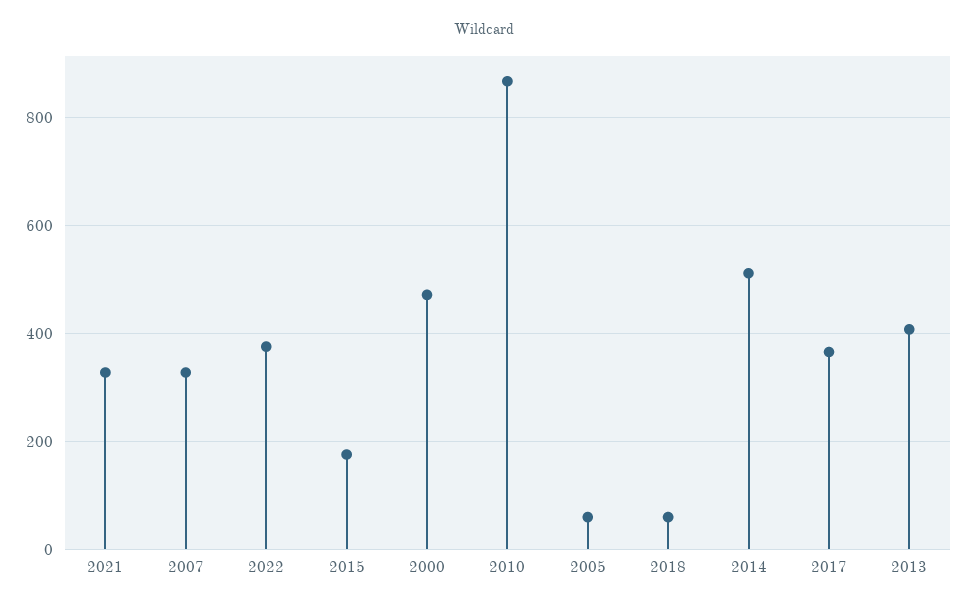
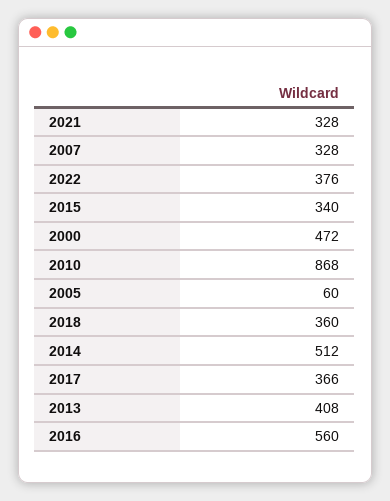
  {
    "2021": 328,
    "2007": 328,
    "2022": 376,
-   "2015": 180,
+   "2015": 340,
    "2000": 472,
    "2010": 868,
    "2005": 60,
-   "2018": 60,
+   "2018": 360,
    "2014": 512,
    "2017": 366,
-   "2013": 408
+   "2013": 408,
+   "2016": 560
  }

